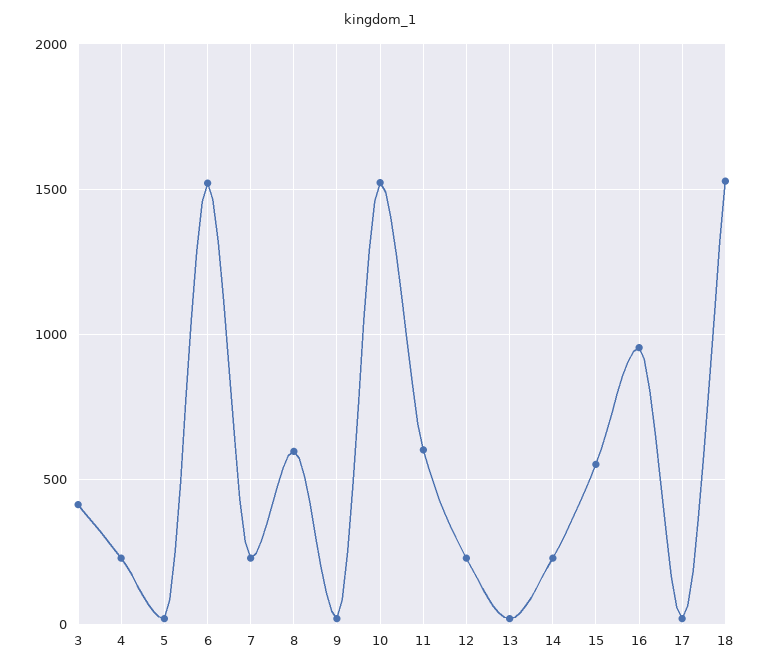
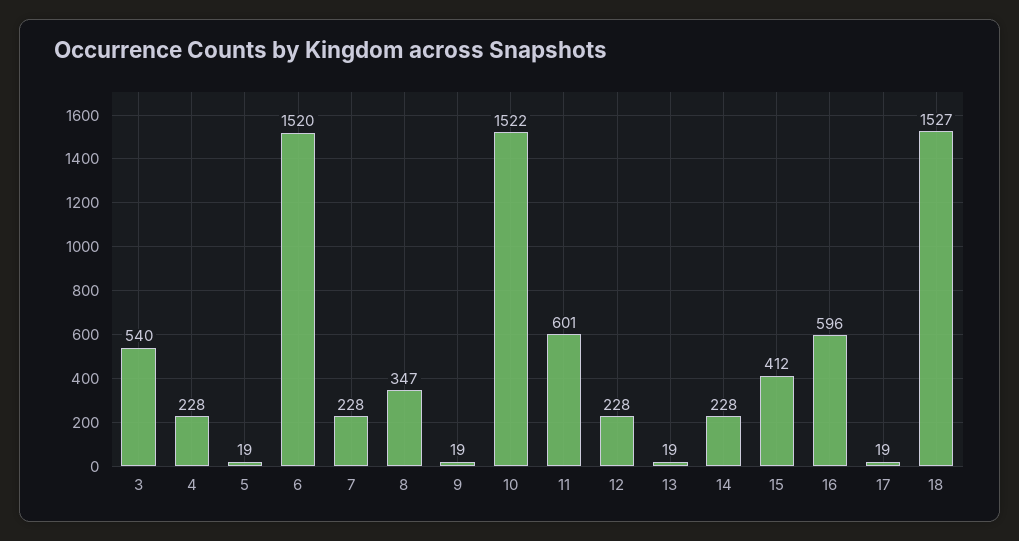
  {
-   "3": 400,
+   "3": 540,
    "4": 228,
    "5": 19,
    "6": 1520,
    "7": 228,
-   "8": 600,
+   "8": 347,
    "9": 19,
    "10": 1522,
    "11": 601,
    "12": 228,
    "13": 19,
    "14": 228,
-   "15": 550,
+   "15": 412,
-   "16": 950,
+   "16": 596,
    "17": 19,
    "18": 1527
  }

